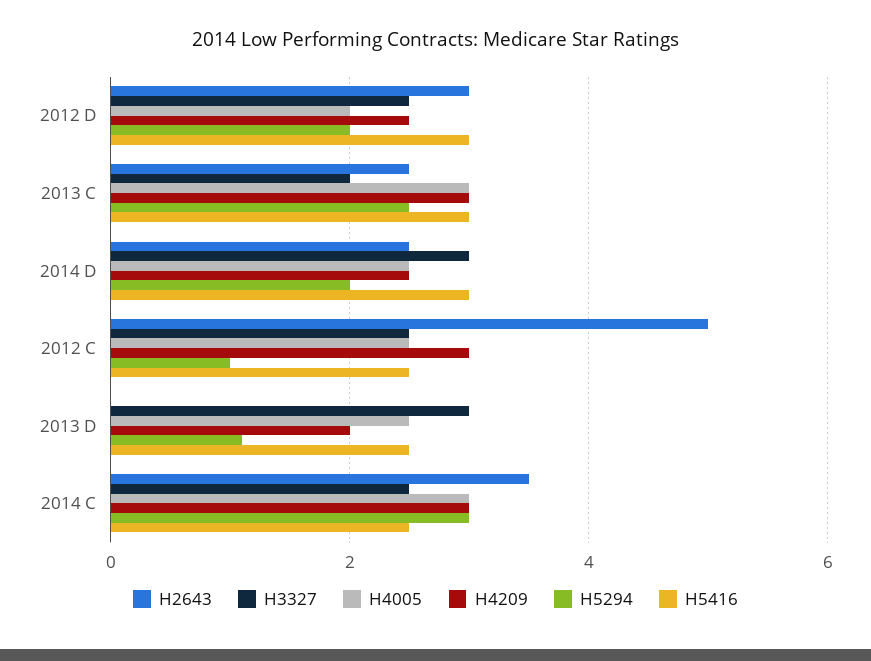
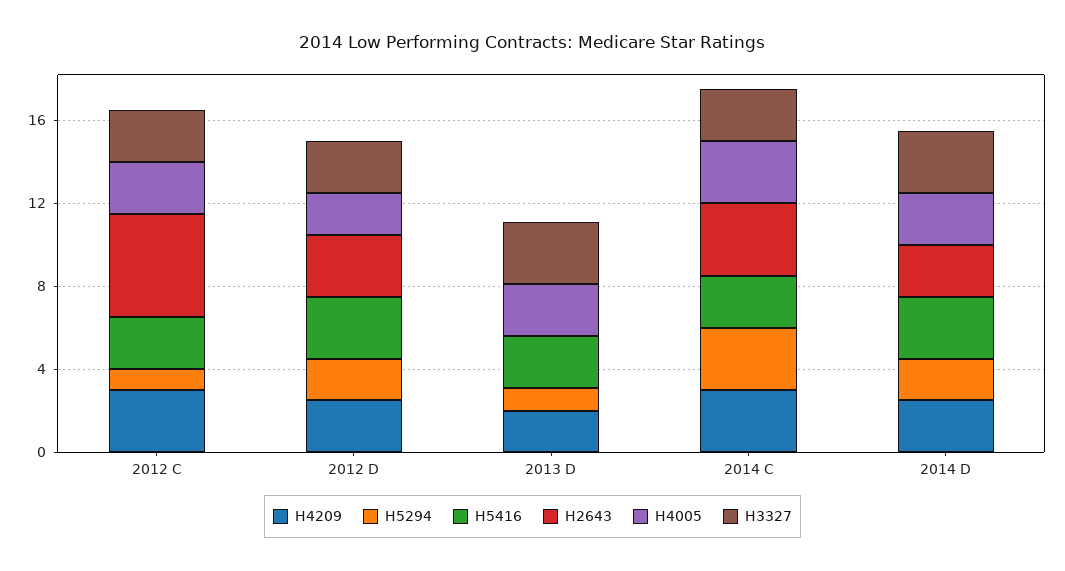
  {
    "H2643": {
      "2012 D": 3,
-     "2013 C": 2.5,
      "2014 D": 2.5,
      "2012 C": 5,
      "2013 D": 0,
      "2014 C": 3.5
    },
    "H3327": {
      "2012 D": 2.5,
-     "2013 C": 2,
      "2014 D": 3,
      "2012 C": 2.5,
      "2013 D": 3,
      "2014 C": 2.5
    },
    "H4005": {
      "2012 D": 2,
-     "2013 C": 3,
      "2014 D": 2.5,
      "2012 C": 2.5,
      "2013 D": 2.5,
      "2014 C": 3
    },
    "H4209": {
      "2012 D": 2.5,
-     "2013 C": 3,
      "2014 D": 2.5,
      "2012 C": 3,
      "2013 D": 2,
      "2014 C": 3
    },
    "H5294": {
      "2012 D": 2,
-     "2013 C": 2.5,
      "2014 D": 2,
      "2012 C": 1,
      "2013 D": 1,
      "2014 C": 3
    },
    "H5416": {
      "2012 D": 3,
-     "2013 C": 3,
      "2014 D": 3,
      "2012 C": 2.5,
      "2013 D": 2.5,
      "2014 C": 2.5
    }
  }

